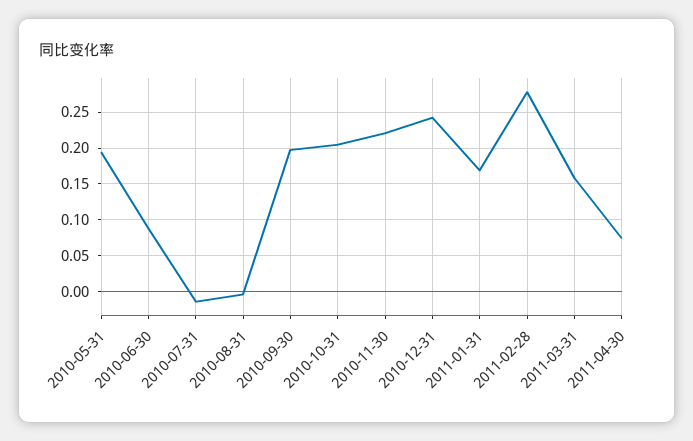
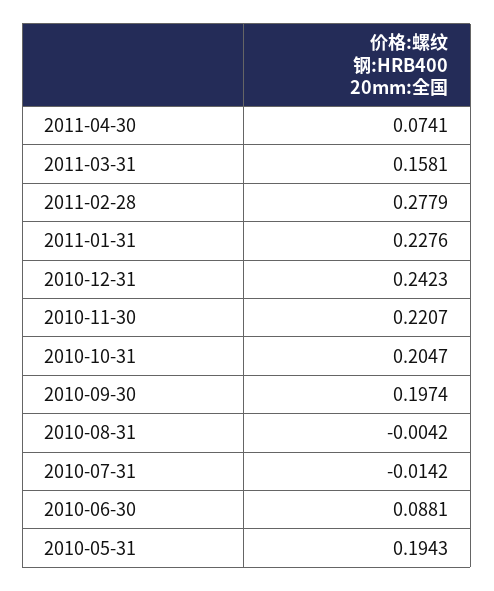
  {
    "2010-05-31": 0.1943,
    "2010-06-30": 0.0881,
    "2010-07-31": -0.0142,
    "2010-08-31": -0.0042,
    "2010-09-30": 0.1974,
    "2010-10-31": 0.2047,
    "2010-11-30": 0.2207,
    "2010-12-31": 0.2423,
-   "2011-01-31": 0.17,
+   "2011-01-31": 0.2276,
    "2011-02-28": 0.2779,
    "2011-03-31": 0.1581,
    "2011-04-30": 0.0741
  }

